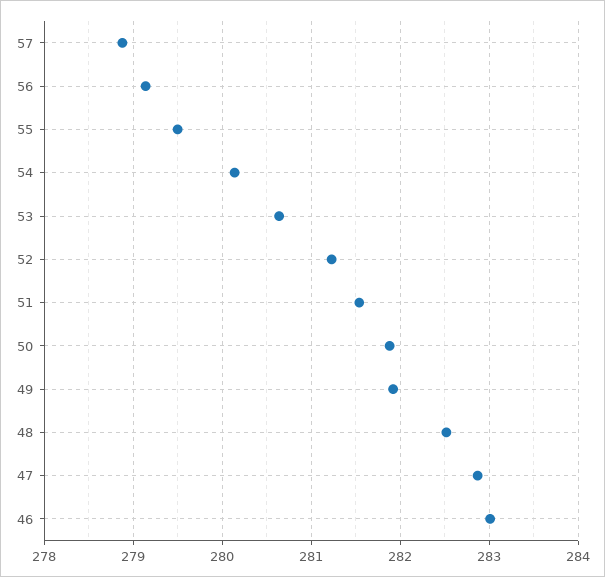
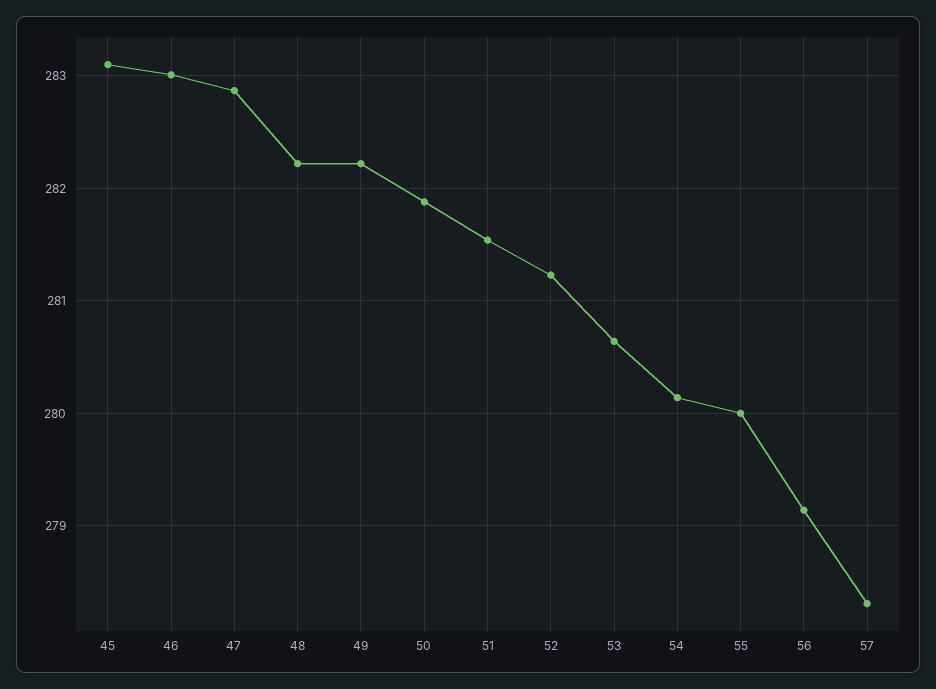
  {
-   "57": 278.9,
+   "57": 278.3,
    "56": 279.1,
-   "55": 279.5,
+   "55": 280,
    "54": 280.1,
    "53": 280.6,
    "52": 281.2,
    "51": 281.5,
    "50": 281.9,
-   "49": 281.9,
+   "49": 282.2,
-   "48": 282.5,
+   "48": 282.2,
    "47": 282.9,
-   "46": 283
+   "46": 283,
+   "45": 283.1
  }

